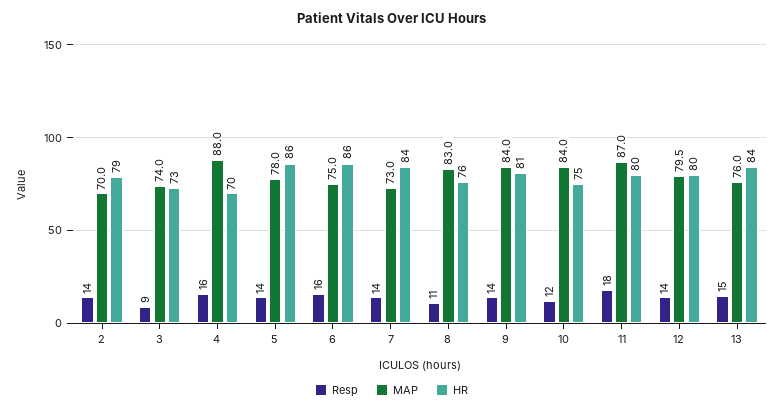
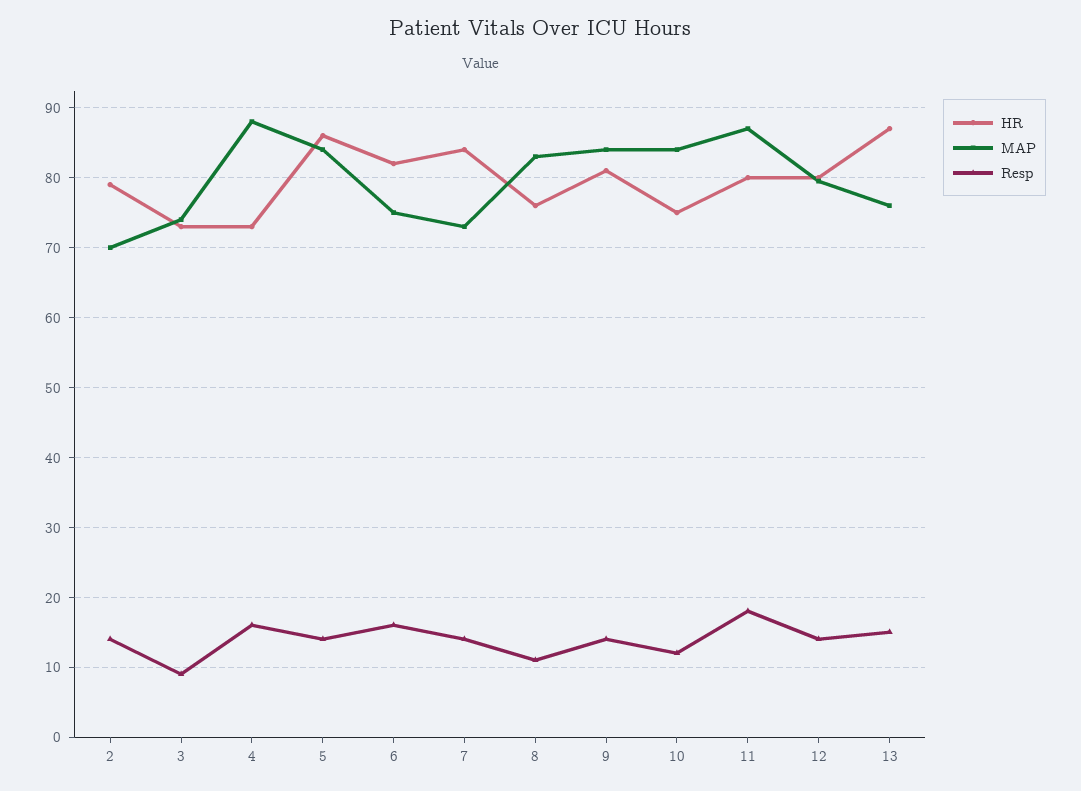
  {
    "Resp": {
      "2": 14,
      "3": 9,
      "4": 16,
      "5": 14,
      "6": 16,
      "7": 14,
      "8": 11,
      "9": 14,
      "10": 12,
      "11": 18,
      "12": 14,
      "13": 15
    },
    "MAP": {
      "2": 70,
      "3": 74,
      "4": 88,
-     "5": 78,
+     "5": 84,
      "6": 75,
      "7": 73,
      "8": 83,
      "9": 84,
      "10": 84,
      "11": 87,
      "12": 79.5,
      "13": 76
    },
    "HR": {
      "2": 79,
      "3": 73,
-     "4": 70,
+     "4": 73,
      "5": 86,
-     "6": 86,
+     "6": 82,
      "7": 84,
      "8": 76,
      "9": 81,
      "10": 75,
      "11": 80,
      "12": 80,
-     "13": 84
+     "13": 87
    }
  }

